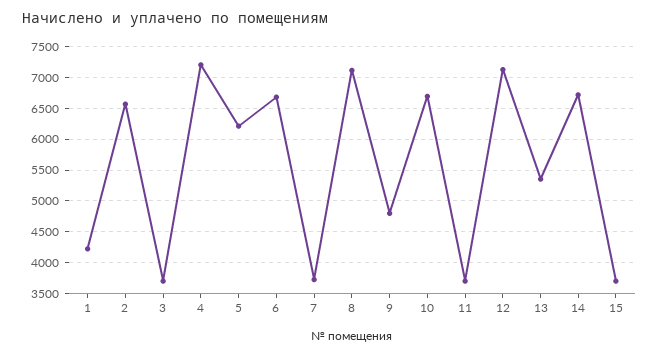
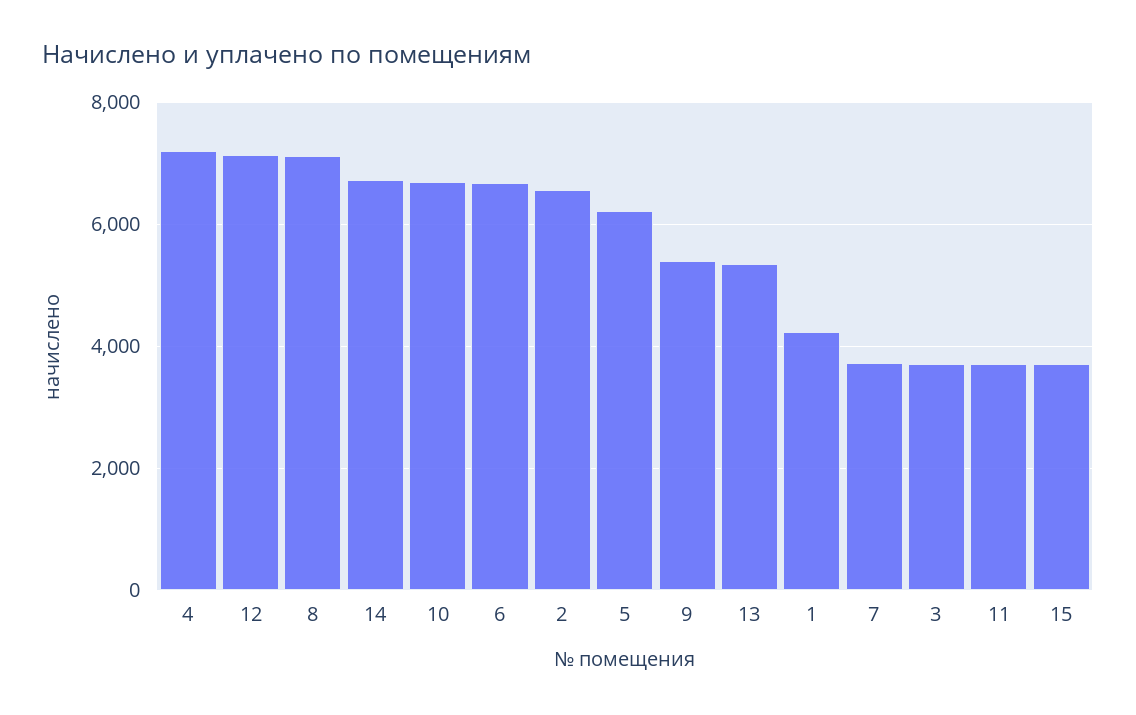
  {
    "1": 4200,
    "2": 6600,
    "3": 3700,
    "4": 7200,
    "5": 6200,
    "6": 6700,
    "7": 3700,
    "8": 7100,
-   "9": 4800,
+   "9": 5400,
    "10": 6700,
    "11": 3700,
    "12": 7100,
    "13": 5400,
    "14": 6700,
    "15": 3700
  }

